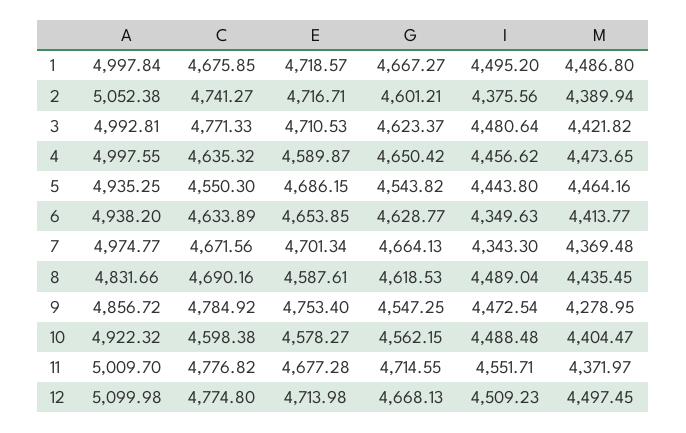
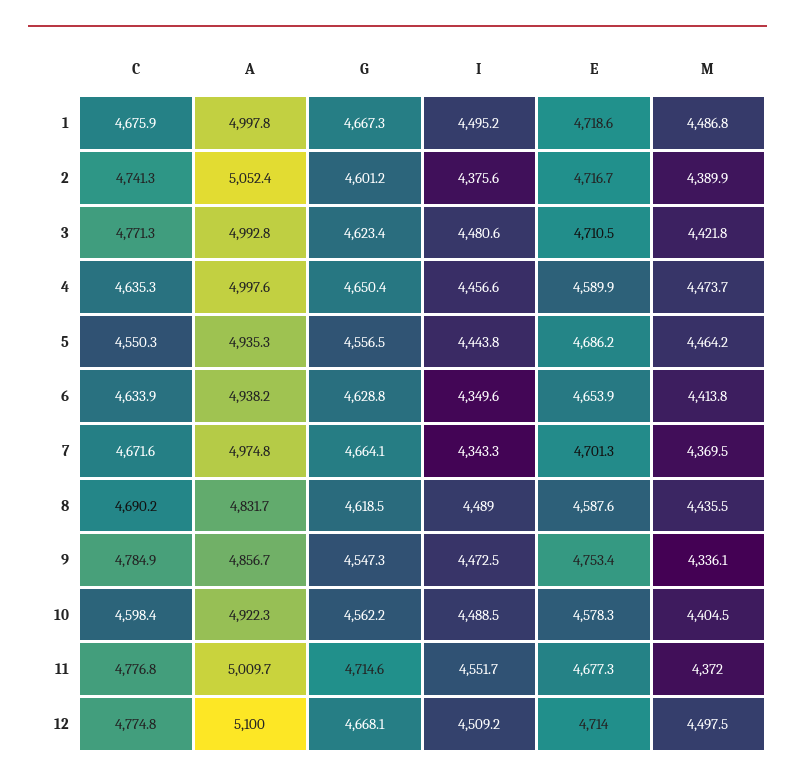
  {
    "A": {
      "1": 4997.84,
      "2": 5052.38,
      "3": 4992.81,
      "4": 4997.55,
      "5": 4935.25,
      "6": 4938.2,
      "7": 4974.77,
      "8": 4831.66,
      "9": 4856.72,
      "10": 4922.32,
      "11": 5009.7,
      "12": 5099.98
    },
    "C": {
      "1": 4675.85,
      "2": 4741.27,
      "3": 4771.33,
      "4": 4635.32,
      "5": 4550.3,
      "6": 4633.89,
      "7": 4671.56,
      "8": 4690.16,
      "9": 4784.92,
      "10": 4598.38,
      "11": 4776.82,
      "12": 4774.8
    },
    "E": {
      "1": 4718.57,
      "2": 4716.71,
      "3": 4710.53,
      "4": 4589.87,
      "5": 4686.15,
      "6": 4653.85,
      "7": 4701.34,
      "8": 4587.61,
      "9": 4753.4,
      "10": 4578.27,
      "11": 4677.28,
      "12": 4713.98
    },
    "G": {
      "1": 4667.27,
      "2": 4601.21,
      "3": 4623.37,
      "4": 4650.42,
-     "5": 4543.82,
+     "5": 4556.5,
      "6": 4628.77,
      "7": 4664.13,
      "8": 4618.53,
      "9": 4547.25,
      "10": 4562.15,
      "11": 4714.55,
      "12": 4668.13
    },
    "I": {
      "1": 4495.2,
      "2": 4375.56,
      "3": 4480.64,
      "4": 4456.62,
      "5": 4443.8,
      "6": 4349.63,
      "7": 4343.3,
      "8": 4489.04,
      "9": 4472.54,
      "10": 4488.48,
      "11": 4551.71,
      "12": 4509.23
    },
    "M": {
      "1": 4486.8,
      "2": 4389.94,
      "3": 4421.82,
      "4": 4473.65,
      "5": 4464.16,
      "6": 4413.77,
      "7": 4369.48,
      "8": 4435.45,
-     "9": 4278.95,
+     "9": 4336.1,
      "10": 4404.47,
      "11": 4371.97,
      "12": 4497.45
    }
  }

